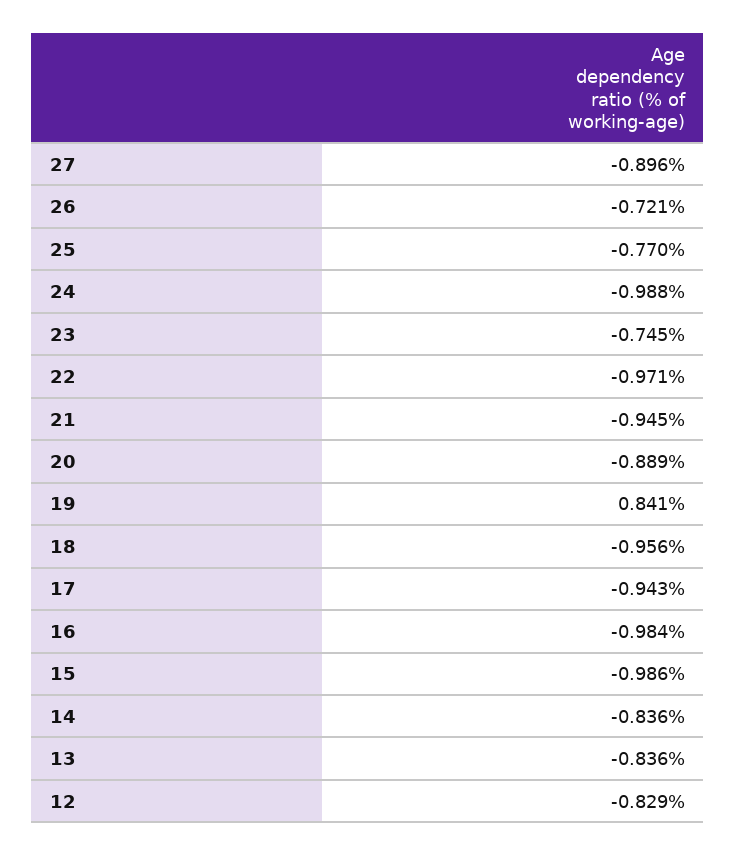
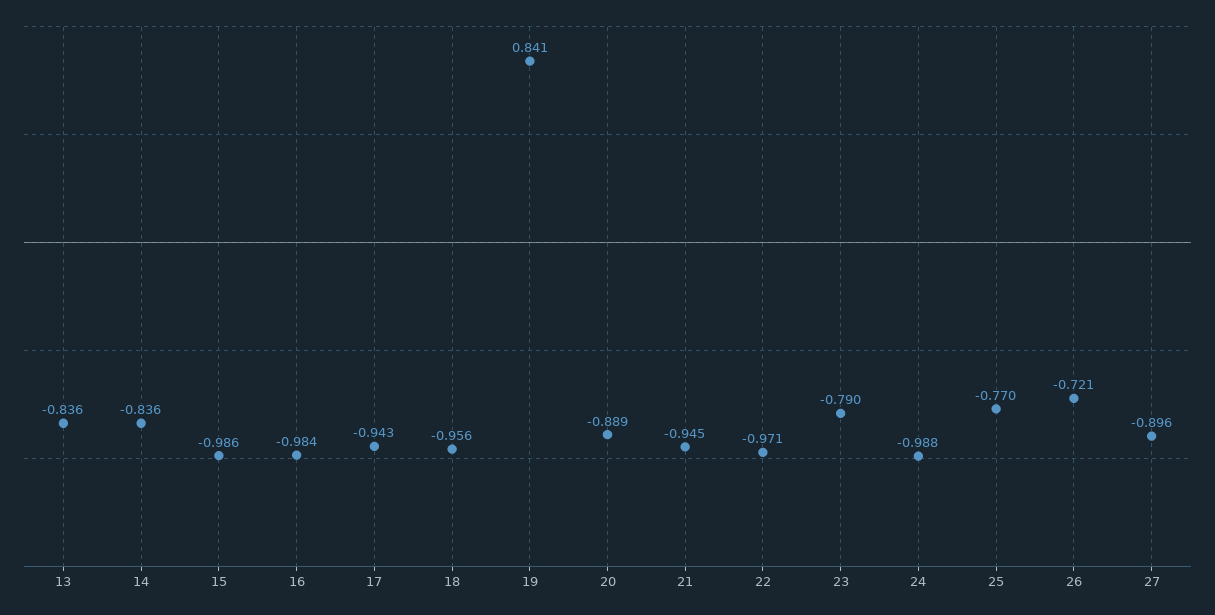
  {
    "27": -0.896,
    "26": -0.721,
    "25": -0.77,
    "24": -0.988,
-   "23": -0.745,
+   "23": -0.79,
    "22": -0.971,
    "21": -0.945,
    "20": -0.889,
    "19": 0.841,
    "18": -0.956,
    "17": -0.943,
    "16": -0.984,
    "15": -0.986,
    "14": -0.836,
-   "13": -0.836,
+   "13": -0.836
-   "12": -0.829
  }

